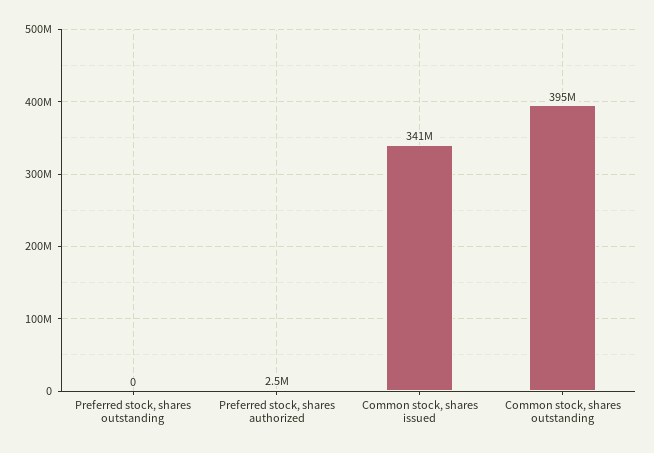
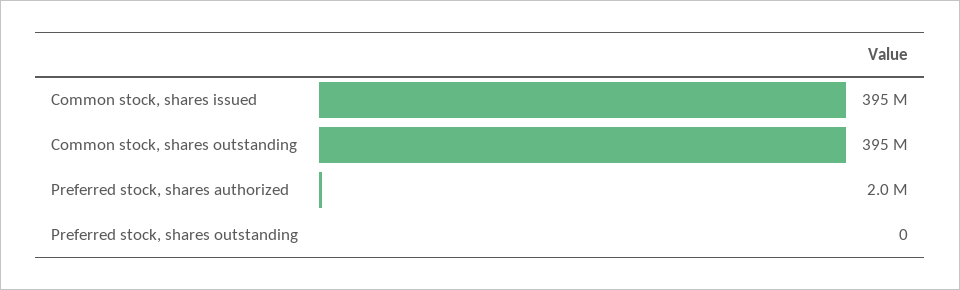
  {
    "Preferred stock, shares outstanding": 0,
-   "Preferred stock, shares authorized": 2500000,
+   "Preferred stock, shares authorized": 2000000,
-   "Common stock, shares issued": 341000000,
+   "Common stock, shares issued": 395000000,
    "Common stock, shares outstanding": 395000000
  }

